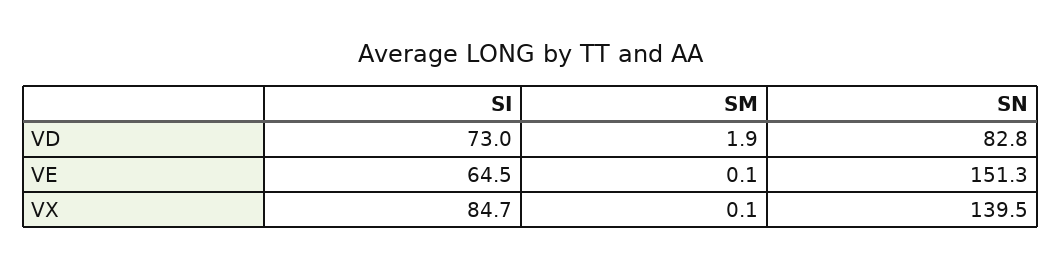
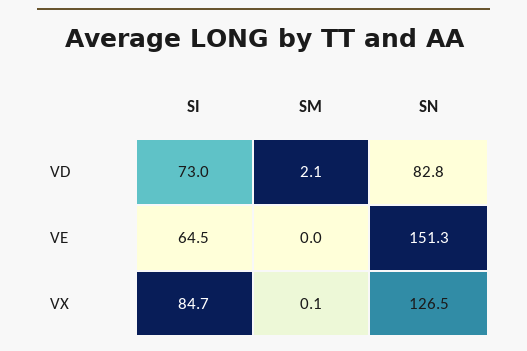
  {
    "SI": {
      "VD": 73,
      "VE": 64.5,
      "VX": 84.7
    },
    "SM": {
-     "VD": 1.9,
+     "VD": 2.1,
-     "VE": 0.1,
+     "VE": 0,
      "VX": 0.1
    },
    "SN": {
      "VD": 82.8,
      "VE": 151.3,
-     "VX": 139.5
+     "VX": 126.5
    }
  }

